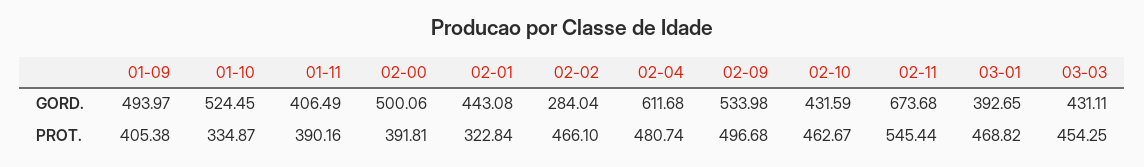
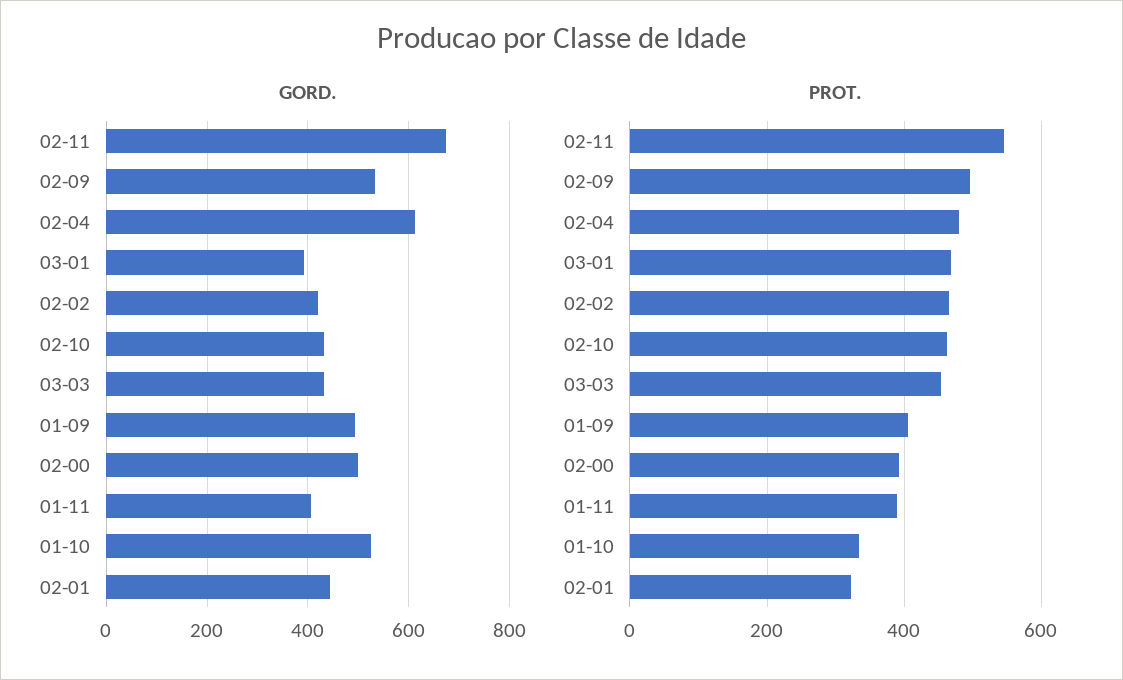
  {
    "GORD.": {
      "01-09": 493.97,
      "01-10": 524.45,
      "01-11": 406.49,
      "02-00": 500.06,
      "02-01": 443.08,
-     "02-02": 284.04,
+     "02-02": 420,
      "02-04": 611.68,
      "02-09": 533.98,
      "02-10": 431.59,
      "02-11": 673.68,
      "03-01": 392.65,
      "03-03": 431.11
    },
    "PROT.": {
      "01-09": 405.38,
      "01-10": 334.87,
      "01-11": 390.16,
      "02-00": 391.81,
      "02-01": 322.84,
      "02-02": 466.1,
      "02-04": 480.74,
      "02-09": 496.68,
      "02-10": 462.67,
      "02-11": 545.44,
      "03-01": 468.82,
      "03-03": 454.25
    }
  }

